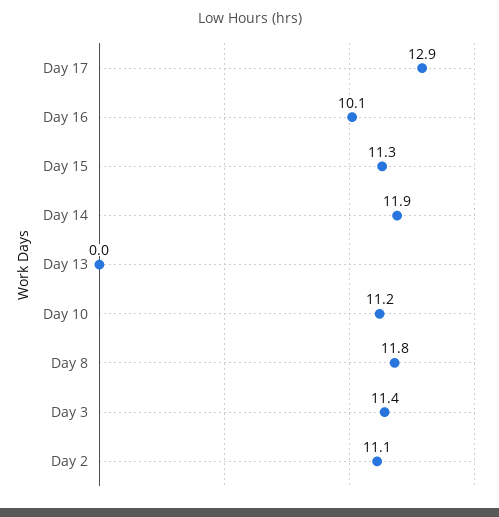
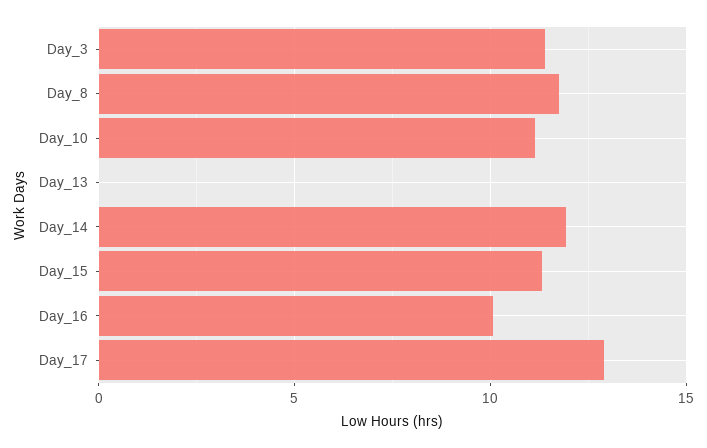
  {
    "Day 17": 12.9,
    "Day 16": 10.1,
    "Day 15": 11.3,
    "Day 14": 11.9,
    "Day 13": 0,
    "Day 10": 11.2,
    "Day 8": 11.8,
-   "Day 3": 11.4,
+   "Day 3": 11.4
-   "Day 2": 11.1
  }

